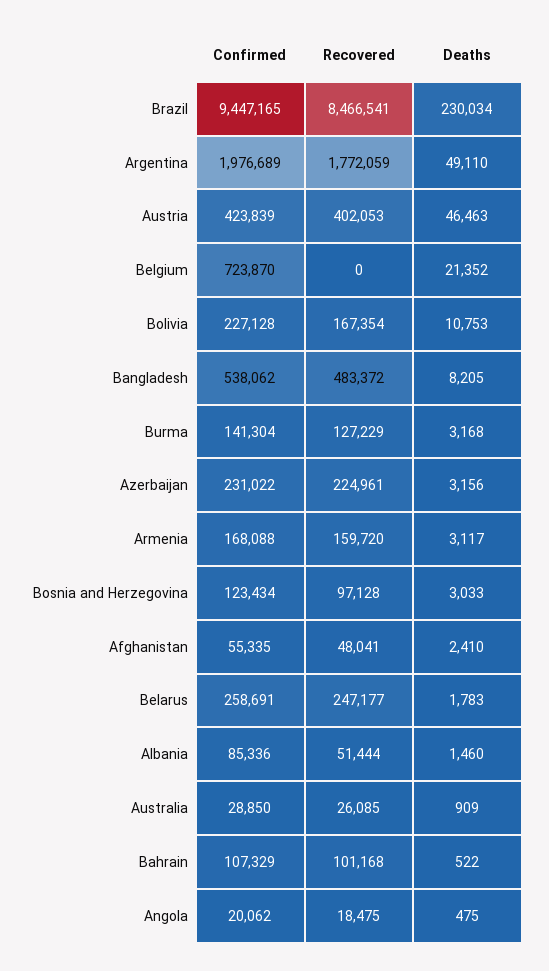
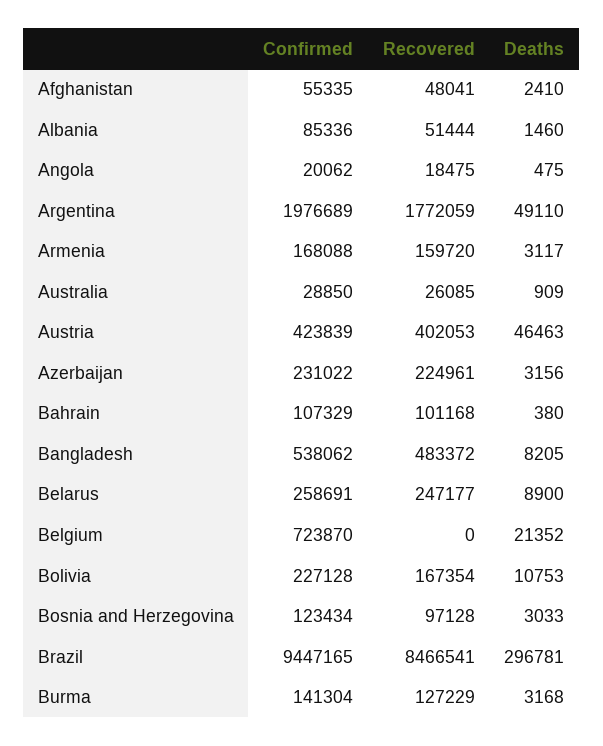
  {
    "Confirmed": {
      "Brazil": 9447165,
      "Argentina": 1976689,
      "Austria": 423839,
      "Belgium": 723870,
      "Bolivia": 227128,
      "Bangladesh": 538062,
      "Burma": 141304,
      "Azerbaijan": 231022,
      "Armenia": 168088,
      "Bosnia and Herzegovina": 123434,
      "Afghanistan": 55335,
      "Belarus": 258691,
      "Albania": 85336,
      "Australia": 28850,
      "Bahrain": 107329,
      "Angola": 20062
    },
    "Recovered": {
      "Brazil": 8466541,
      "Argentina": 1772059,
      "Austria": 402053,
      "Belgium": 0,
      "Bolivia": 167354,
      "Bangladesh": 483372,
      "Burma": 127229,
      "Azerbaijan": 224961,
      "Armenia": 159720,
      "Bosnia and Herzegovina": 97128,
      "Afghanistan": 48041,
      "Belarus": 247177,
      "Albania": 51444,
      "Australia": 26085,
      "Bahrain": 101168,
      "Angola": 18475
    },
    "Deaths": {
-     "Brazil": 230034,
+     "Brazil": 296781,
      "Argentina": 49110,
      "Austria": 46463,
      "Belgium": 21352,
      "Bolivia": 10753,
      "Bangladesh": 8205,
      "Burma": 3168,
      "Azerbaijan": 3156,
      "Armenia": 3117,
      "Bosnia and Herzegovina": 3033,
      "Afghanistan": 2410,
-     "Belarus": 1783,
+     "Belarus": 8900,
      "Albania": 1460,
      "Australia": 909,
-     "Bahrain": 522,
+     "Bahrain": 380,
      "Angola": 475
    }
  }

